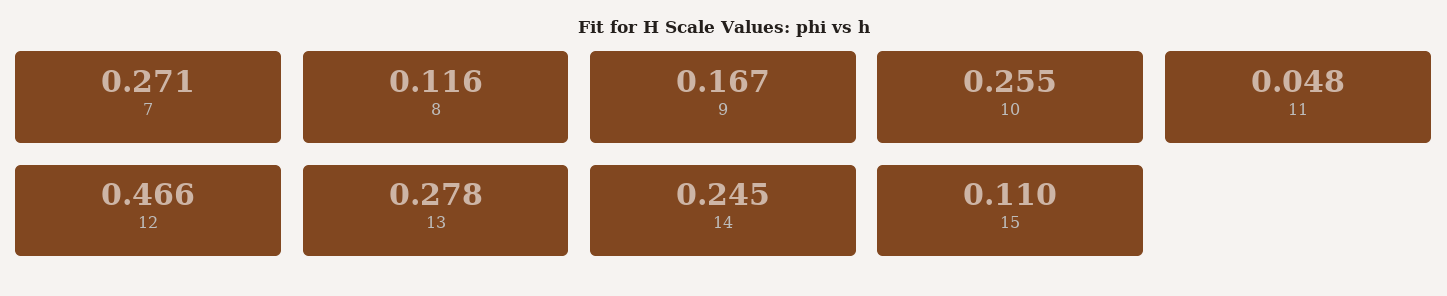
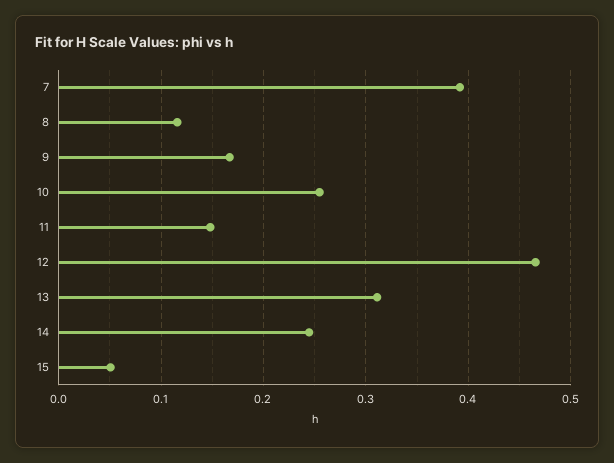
  {
-   "7": 0.271,
+   "7": 0.39,
    "8": 0.116,
    "9": 0.167,
    "10": 0.255,
-   "11": 0.048,
+   "11": 0.15,
    "12": 0.466,
-   "13": 0.278,
+   "13": 0.31,
    "14": 0.245,
-   "15": 0.11
+   "15": 0.05
  }

